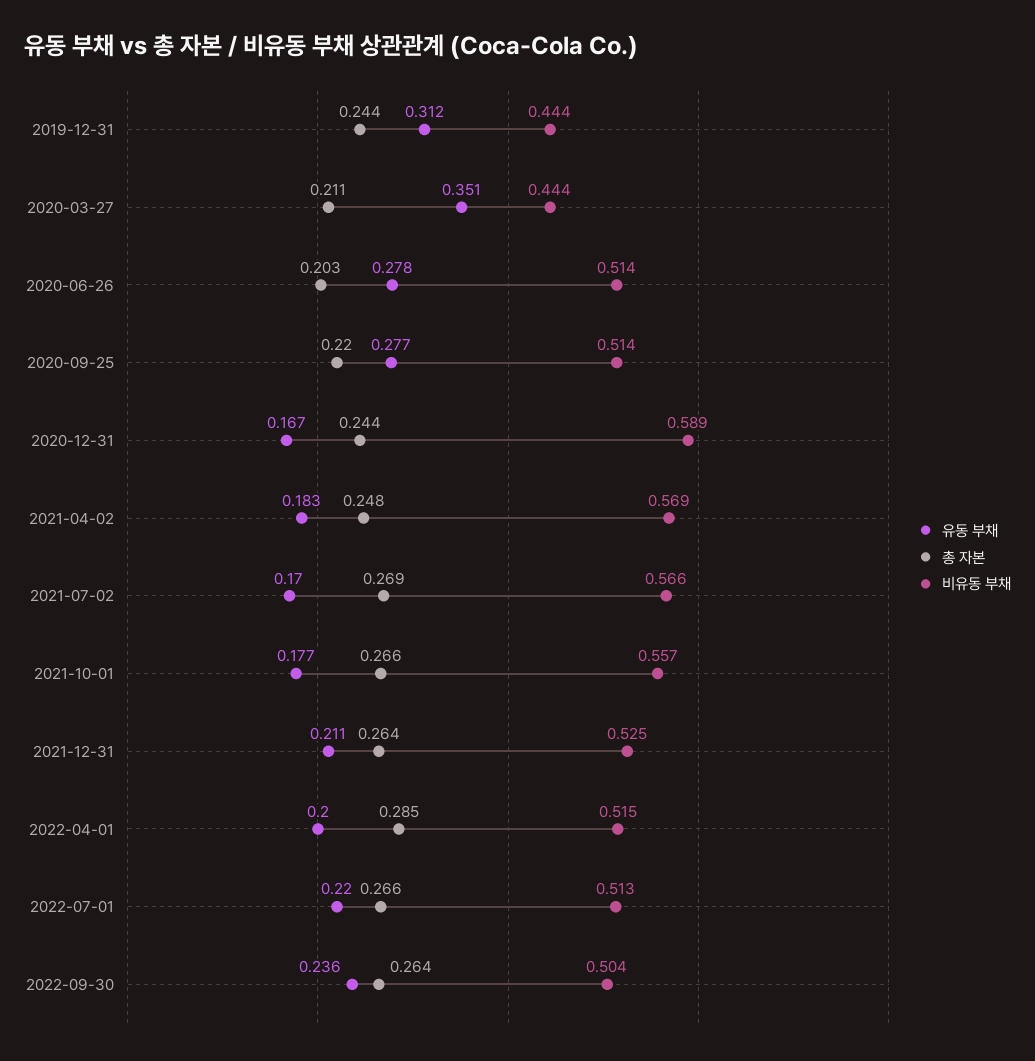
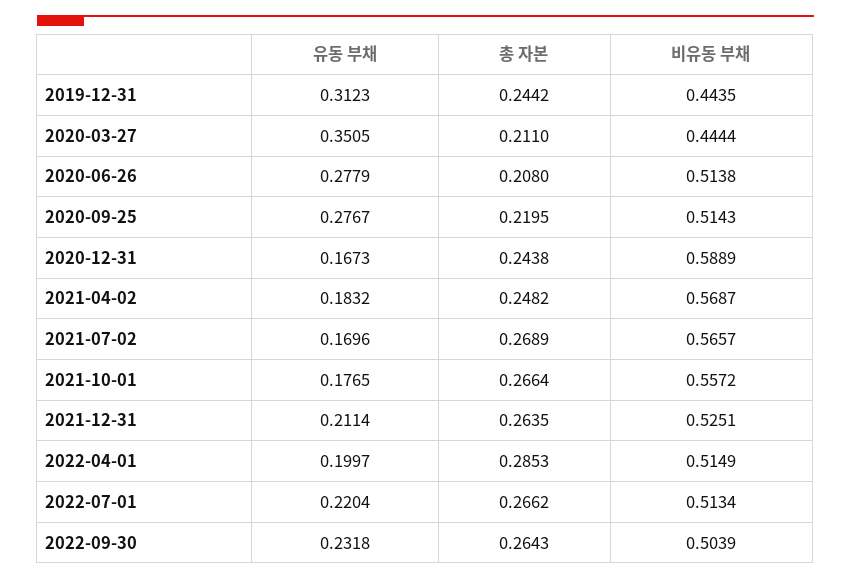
  {
    "유동 부채": {
      "2019-12-31": 0.3123,
      "2020-03-27": 0.3505,
      "2020-06-26": 0.2779,
      "2020-09-25": 0.2767,
      "2020-12-31": 0.1673,
      "2021-04-02": 0.1832,
      "2021-07-02": 0.1696,
      "2021-10-01": 0.1765,
      "2021-12-31": 0.2114,
      "2022-04-01": 0.1997,
      "2022-07-01": 0.2204,
-     "2022-09-30": 0.236
+     "2022-09-30": 0.2318
    },
    "총 자본": {
      "2019-12-31": 0.2442,
      "2020-03-27": 0.211,
-     "2020-06-26": 0.203,
+     "2020-06-26": 0.208,
      "2020-09-25": 0.2195,
      "2020-12-31": 0.2438,
      "2021-04-02": 0.2482,
      "2021-07-02": 0.2689,
      "2021-10-01": 0.2664,
      "2021-12-31": 0.2635,
      "2022-04-01": 0.2853,
      "2022-07-01": 0.2662,
      "2022-09-30": 0.2643
    },
    "비유동 부채": {
      "2019-12-31": 0.4435,
      "2020-03-27": 0.4444,
      "2020-06-26": 0.5138,
      "2020-09-25": 0.5143,
      "2020-12-31": 0.5889,
      "2021-04-02": 0.5687,
      "2021-07-02": 0.5657,
      "2021-10-01": 0.5572,
      "2021-12-31": 0.5251,
      "2022-04-01": 0.5149,
      "2022-07-01": 0.5134,
      "2022-09-30": 0.5039
    }
  }

